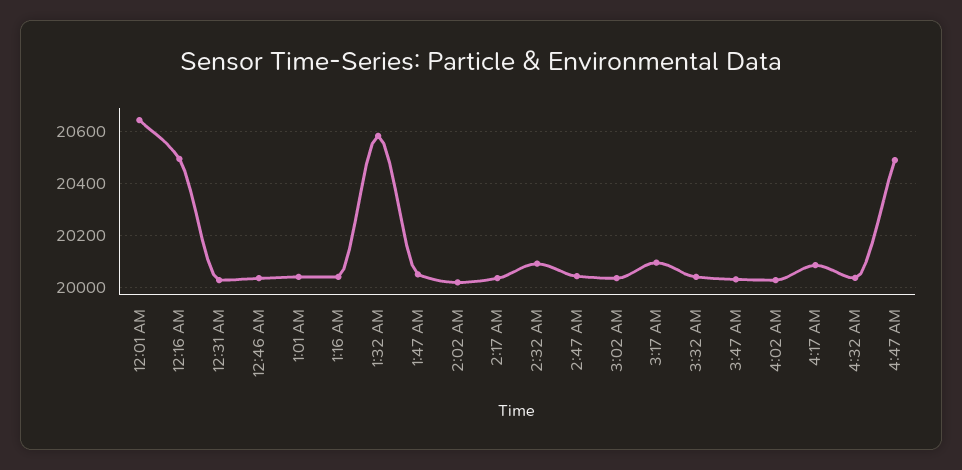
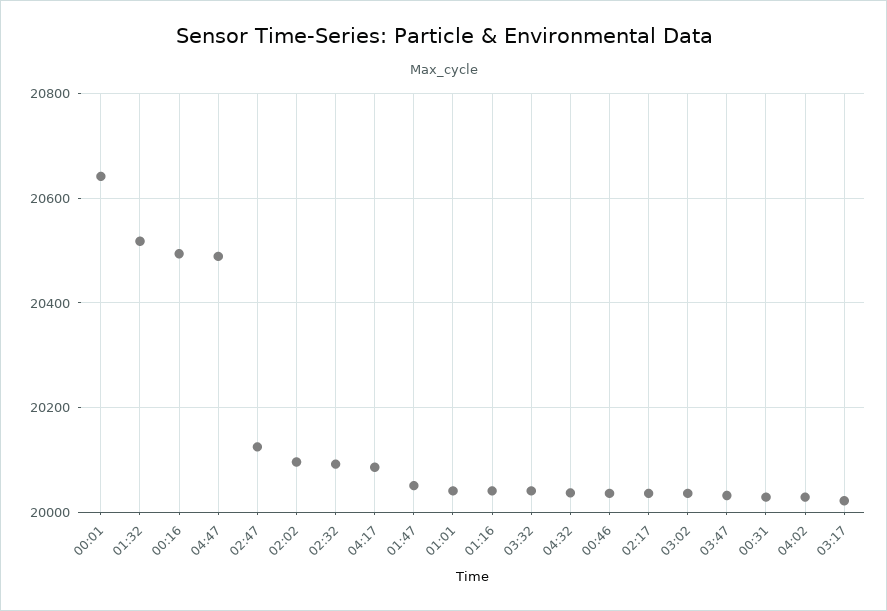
  {
    "12:01 AM": 20640,
    "12:16 AM": 20500,
    "12:31 AM": 20020,
    "12:46 AM": 20040,
    "1:01 AM": 20040,
    "1:16 AM": 20040,
-   "1:32 AM": 20575,
+   "1:32 AM": 20520,
    "1:47 AM": 20060,
-   "2:02 AM": 20025,
+   "2:02 AM": 20100,
    "2:17 AM": 20040,
    "2:32 AM": 20100,
-   "2:47 AM": 20050,
+   "2:47 AM": 20120,
    "3:02 AM": 20040,
-   "3:17 AM": 20100,
+   "3:17 AM": 20020,
    "3:32 AM": 20040,
    "3:47 AM": 20040,
    "4:02 AM": 20020,
    "4:17 AM": 20080,
    "4:32 AM": 20040,
    "4:47 AM": 20480
  }

